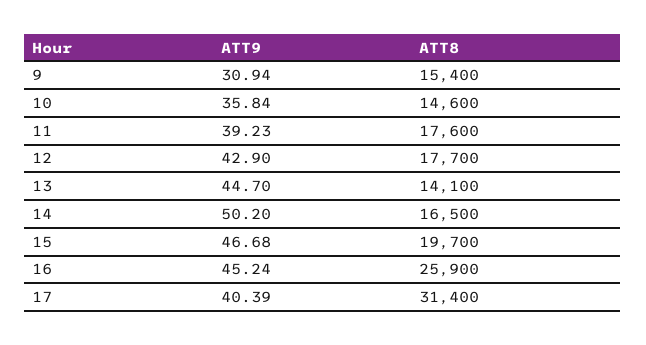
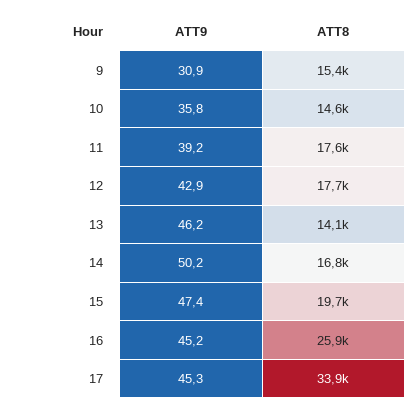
  {
    "ATT9": {
      "9": 30.94,
      "10": 35.84,
      "11": 39.23,
      "12": 42.9,
-     "13": 44.7,
+     "13": 46.2,
      "14": 50.2,
-     "15": 46.68,
+     "15": 47.4,
      "16": 45.24,
-     "17": 40.39
+     "17": 45.3
    },
    "ATT8": {
      "9": 15400,
      "10": 14600,
      "11": 17600,
      "12": 17700,
      "13": 14100,
-     "14": 16500,
+     "14": 16800,
      "15": 19700,
      "16": 25900,
-     "17": 31400
+     "17": 33900
    }
  }

